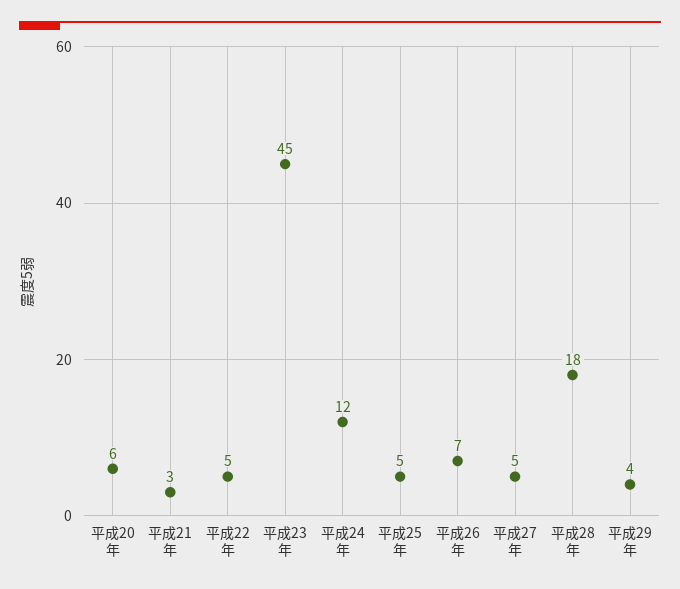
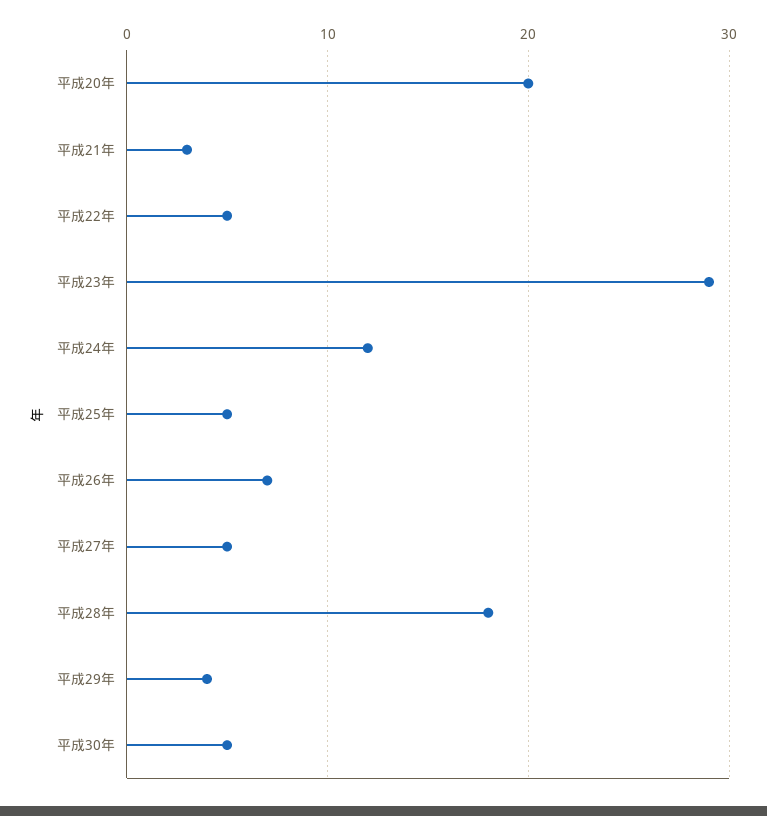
  {
-   "平成20年": 6,
+   "平成20年": 20,
    "平成21年": 3,
    "平成22年": 5,
-   "平成23年": 45,
+   "平成23年": 29,
    "平成24年": 12,
    "平成25年": 5,
    "平成26年": 7,
    "平成27年": 5,
    "平成28年": 18,
-   "平成29年": 4
+   "平成29年": 4,
+   "平成30年": 5
  }

